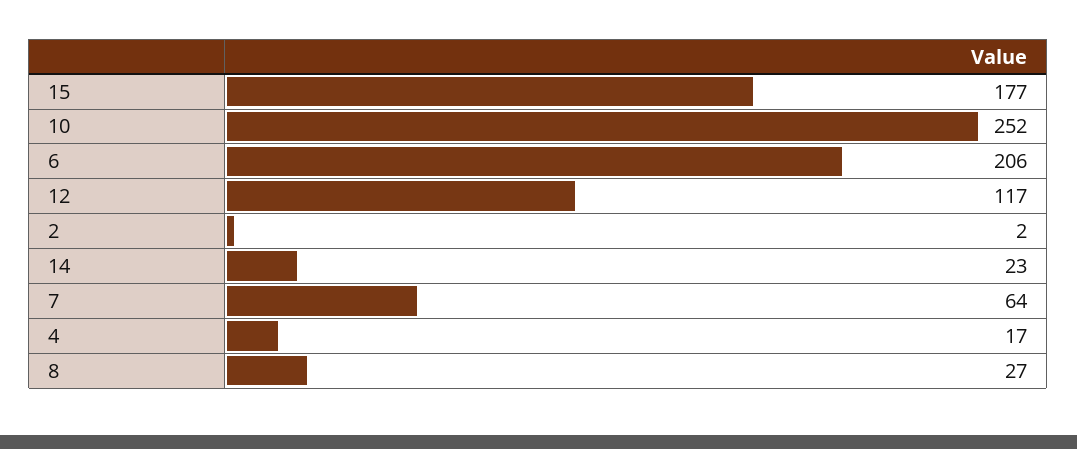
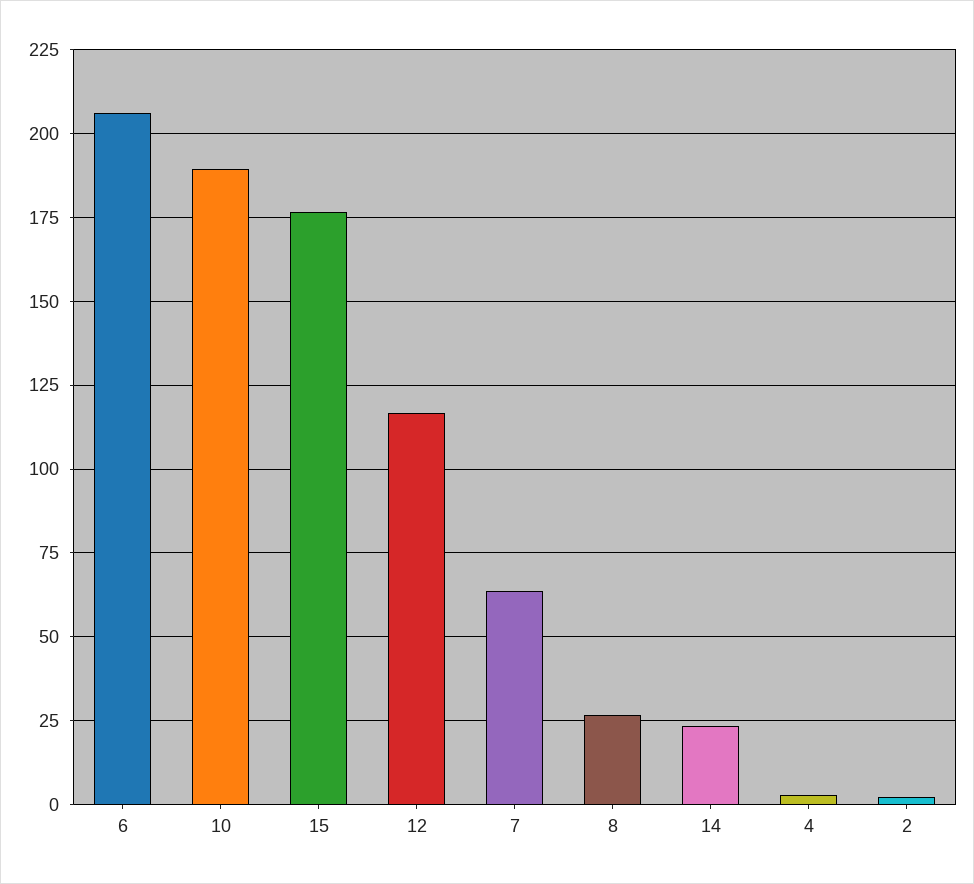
  {
    "15": 177,
-   "10": 252,
+   "10": 190,
    "6": 206,
    "12": 117,
    "2": 2,
    "14": 23,
    "7": 64,
-   "4": 17,
+   "4": 2.5,
    "8": 27
  }

